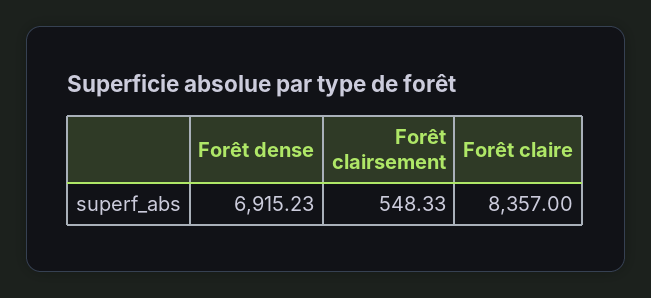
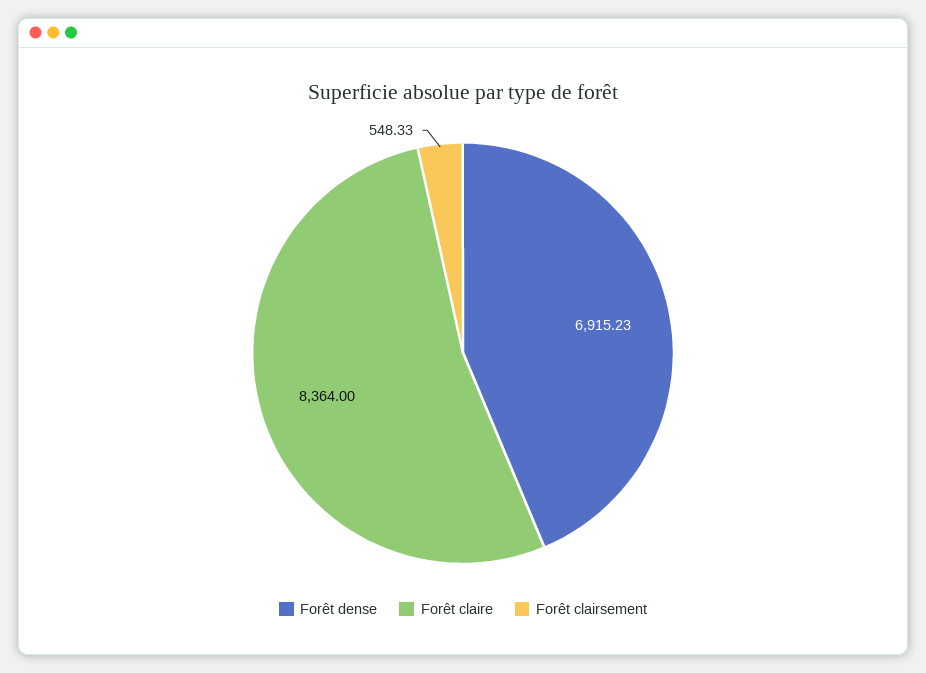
  {
    "Forêt dense": 6915.23,
    "Forêt clairsement": 548.33,
-   "Forêt claire": 8357
+   "Forêt claire": 8364
  }

